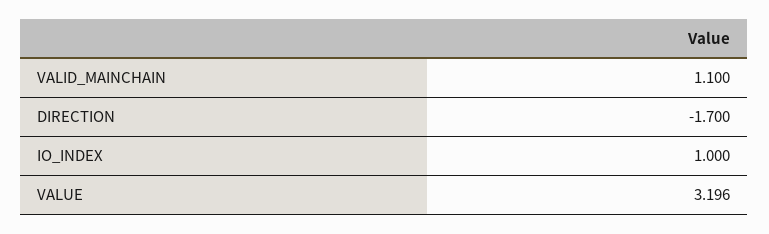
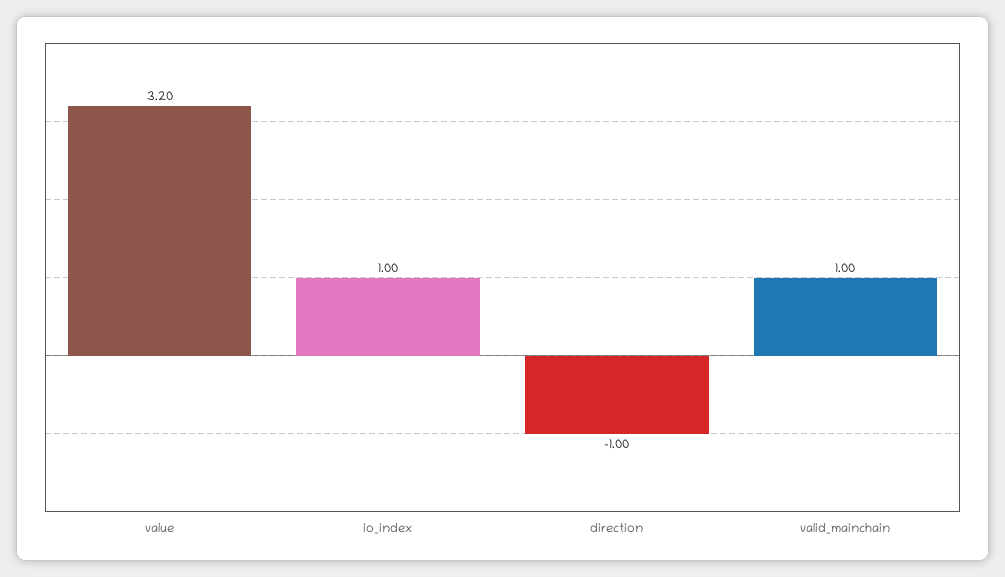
  {
-   "VALID_MAINCHAIN": 1.1,
+   "VALID_MAINCHAIN": 1,
-   "DIRECTION": -1.7,
+   "DIRECTION": -1,
    "IO_INDEX": 1,
    "VALUE": 3.196
  }

